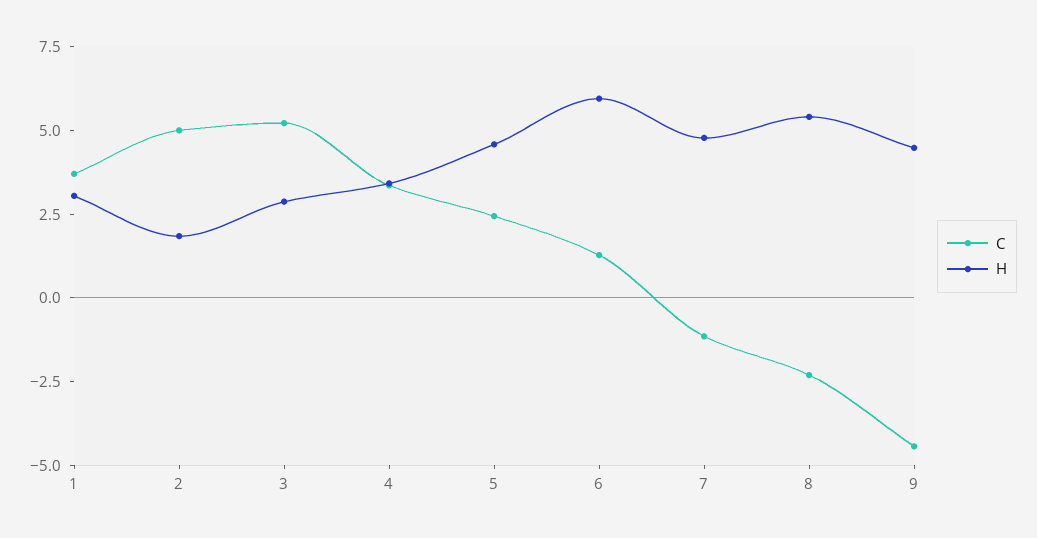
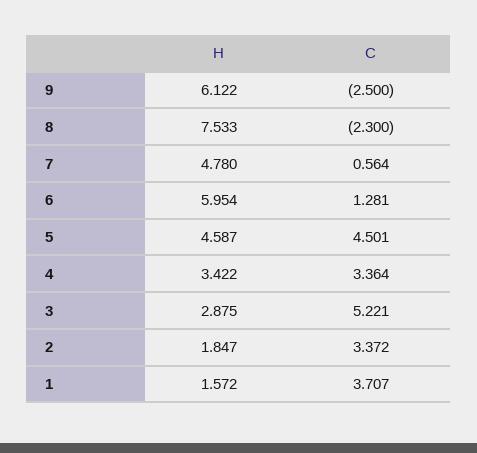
  {
    "C": {
      "1": 3.707,
-     "2": 5,
+     "2": 3.372,
      "3": 5.221,
      "4": 3.364,
-     "5": 2.5,
+     "5": 4.501,
      "6": 1.281,
-     "7": -1,
+     "7": 0.564,
      "8": -2.3,
-     "9": -4.5
+     "9": -2.5
    },
    "H": {
-     "1": 3,
+     "1": 1.572,
      "2": 1.847,
      "3": 2.875,
      "4": 3.422,
      "5": 4.587,
      "6": 5.954,
      "7": 4.78,
-     "8": 5.5,
+     "8": 7.533,
-     "9": 4.5
+     "9": 6.122
    }
  }

